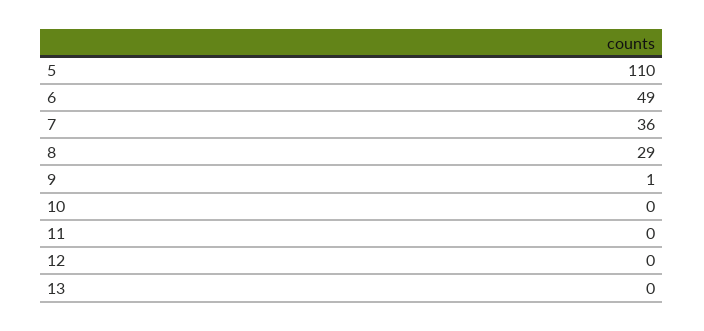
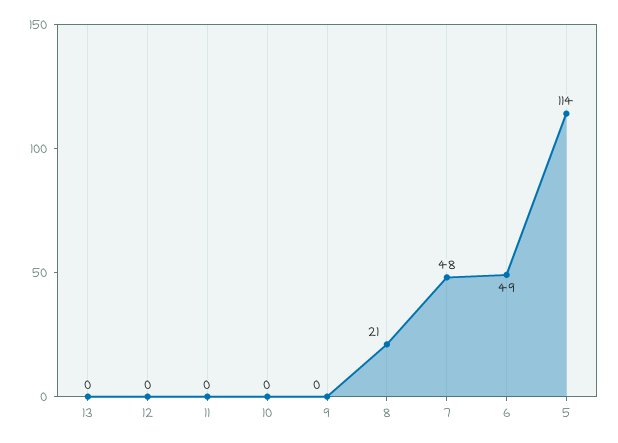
  {
-   "5": 110,
+   "5": 114,
    "6": 49,
-   "7": 36,
+   "7": 48,
-   "8": 29,
+   "8": 21,
-   "9": 1,
+   "9": 0,
    "10": 0,
    "11": 0,
    "12": 0,
    "13": 0
  }

